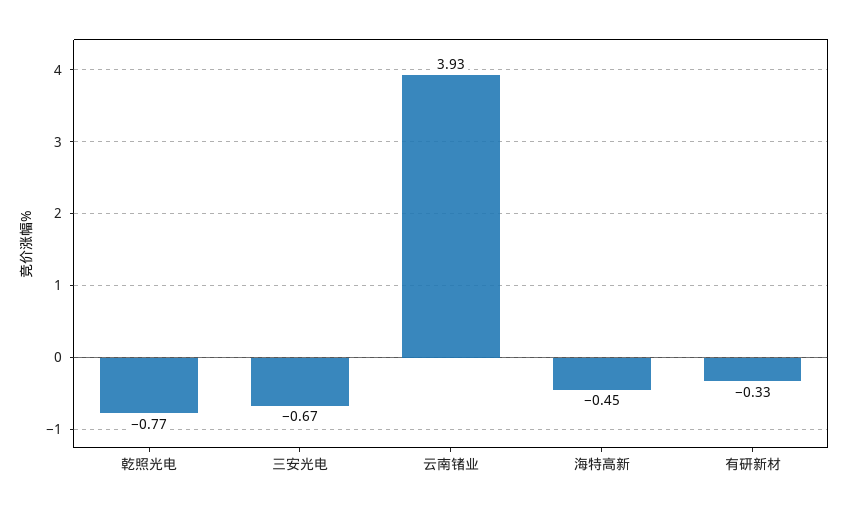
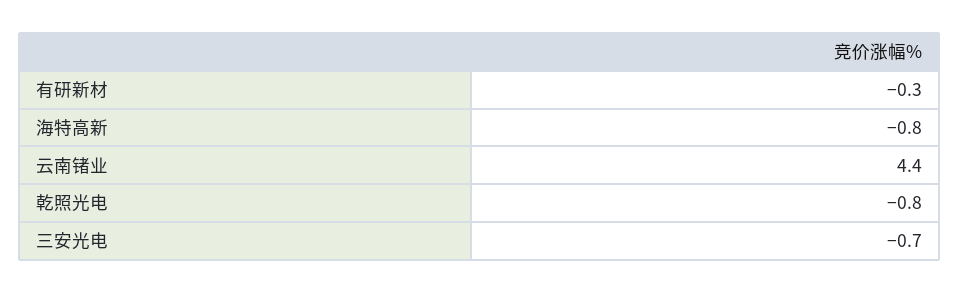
  {
    "乾照光电": -0.77,
    "三安光电": -0.67,
-   "云南锗业": 3.93,
+   "云南锗业": 4.4,
-   "海特高新": -0.45,
+   "海特高新": -0.8,
    "有研新材": -0.33
  }

